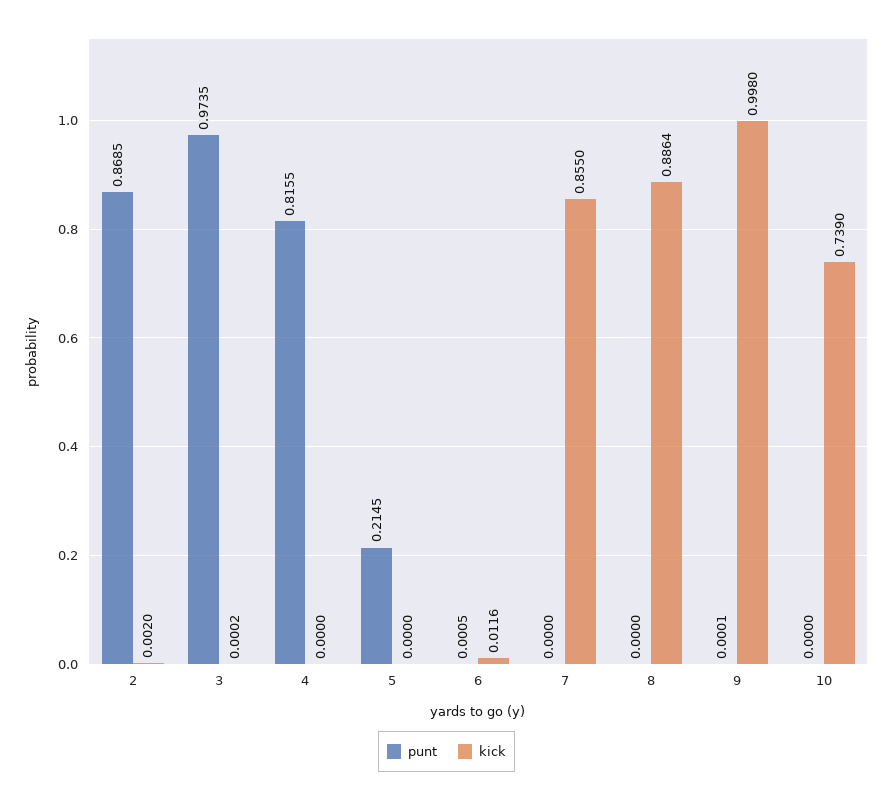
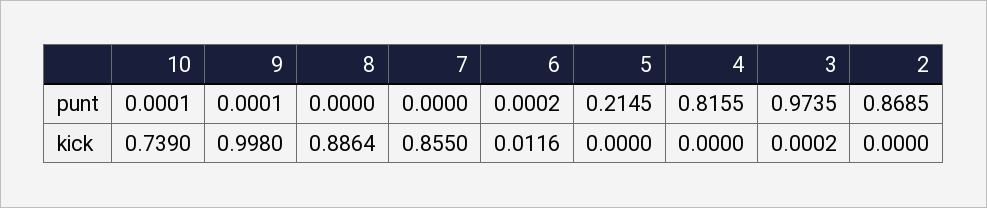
  {
    "punt": {
      "2": 0.8685,
      "3": 0.9735,
      "4": 0.8155,
      "5": 0.2145,
-     "6": 0.0005,
+     "6": 0.0002,
      "7": 0,
      "8": 0,
      "9": 0.0001,
-     "10": 0
+     "10": 0.0001
    },
    "kick": {
-     "2": 0.002,
+     "2": 0,
      "3": 0.0002,
      "4": 0,
      "5": 0,
      "6": 0.0116,
      "7": 0.855,
      "8": 0.8864,
      "9": 0.998,
      "10": 0.739
    }
  }

